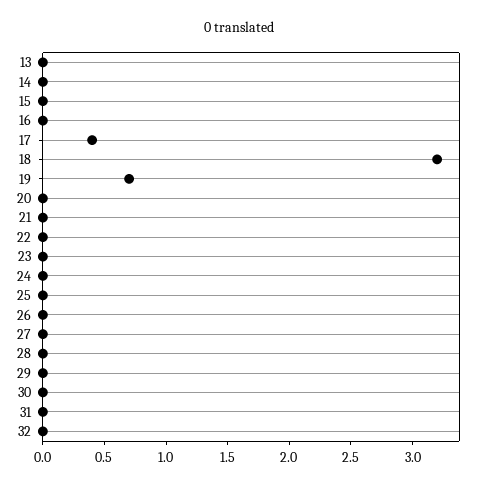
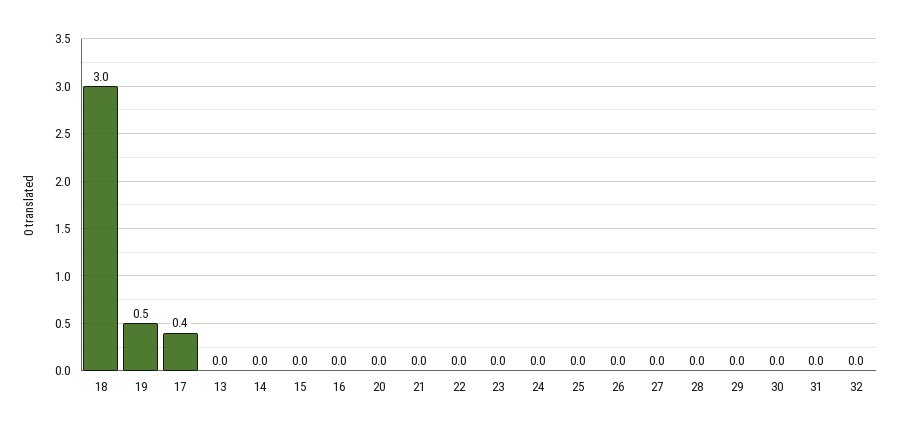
  {
    "13": 0,
    "14": 0,
    "15": 0,
    "16": 0,
    "17": 0.4,
-   "18": 3.2,
+   "18": 3,
-   "19": 0.7,
+   "19": 0.5,
    "20": 0,
    "21": 0,
    "22": 0,
    "23": 0,
    "24": 0,
    "25": 0,
    "26": 0,
    "27": 0,
    "28": 0,
    "29": 0,
    "30": 0,
    "31": 0,
    "32": 0
  }

